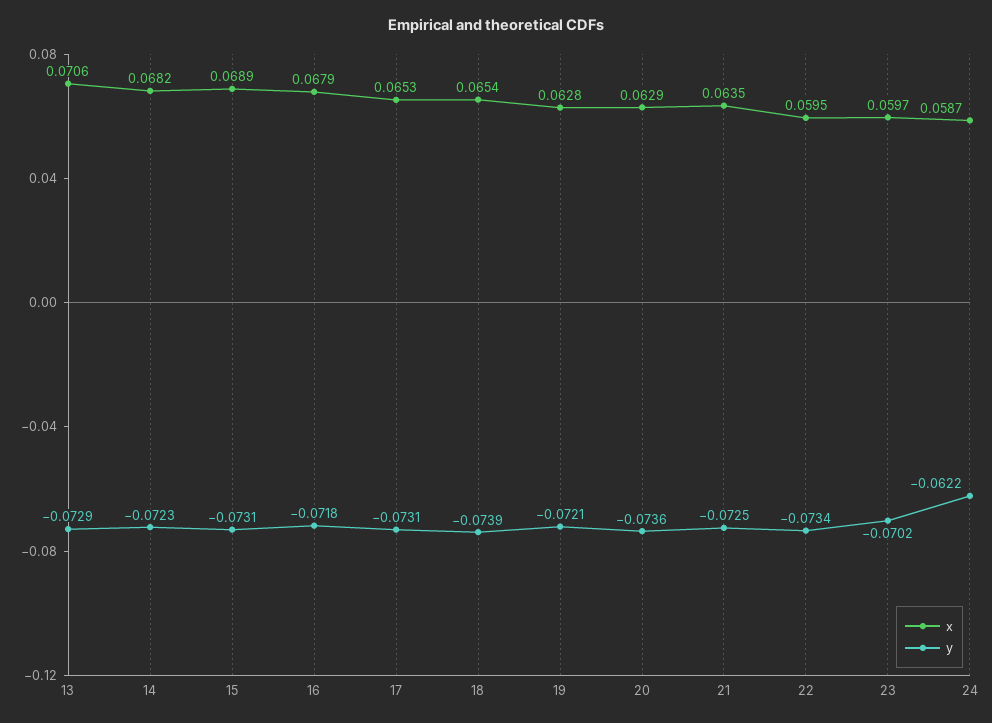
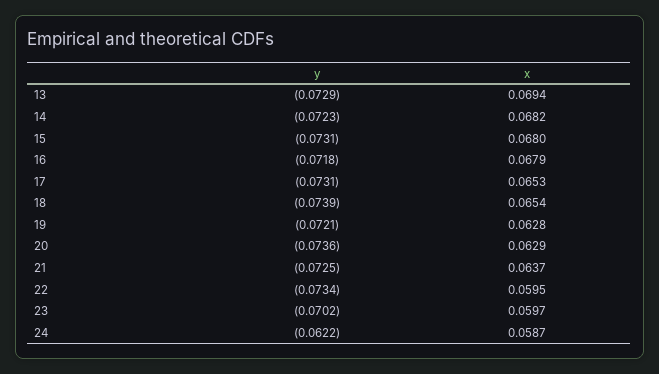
  {
    "x": {
-     "13": 0.0706,
+     "13": 0.0694,
      "14": 0.0682,
-     "15": 0.0689,
+     "15": 0.068,
      "16": 0.0679,
      "17": 0.0653,
      "18": 0.0654,
      "19": 0.0628,
      "20": 0.0629,
-     "21": 0.0635,
+     "21": 0.0637,
      "22": 0.0595,
      "23": 0.0597,
      "24": 0.0587
    },
    "y": {
      "13": -0.0729,
      "14": -0.0723,
      "15": -0.0731,
      "16": -0.0718,
      "17": -0.0731,
      "18": -0.0739,
      "19": -0.0721,
      "20": -0.0736,
      "21": -0.0725,
      "22": -0.0734,
      "23": -0.0702,
      "24": -0.0622
    }
  }

